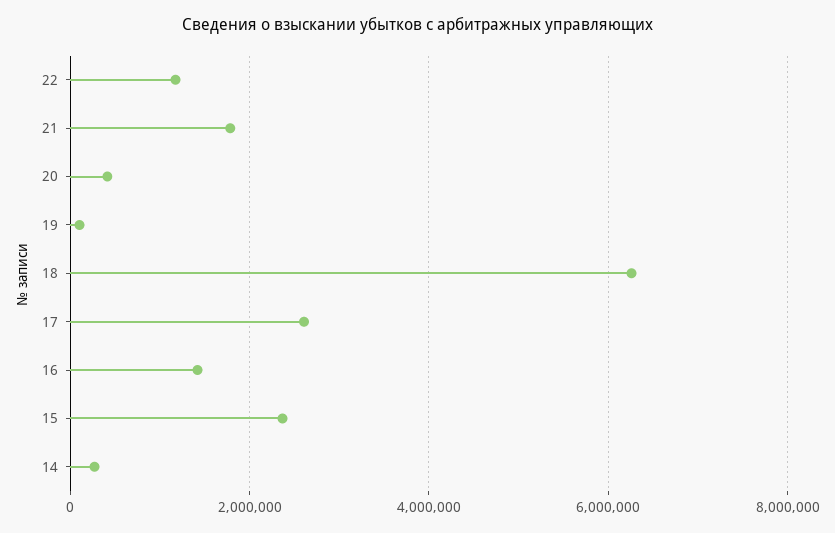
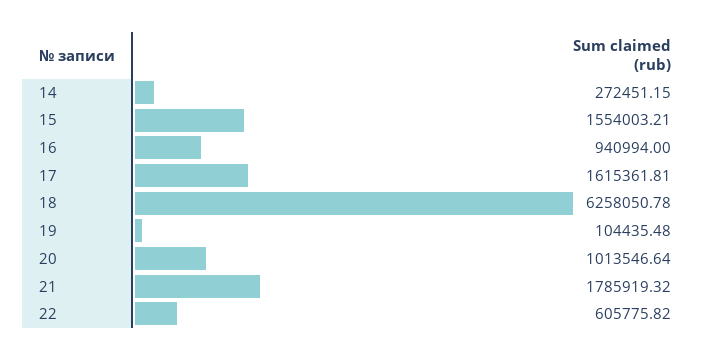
  {
-   "22": 1200000,
+   "22": 605775.82,
    "21": 1785919.32,
-   "20": 400000,
+   "20": 1013546.64,
    "19": 104435.48,
    "18": 6258050.78,
-   "17": 2600000,
+   "17": 1615361.81,
-   "16": 1400000,
+   "16": 940994,
-   "15": 2400000,
+   "15": 1554003.21,
    "14": 272451.15
  }

